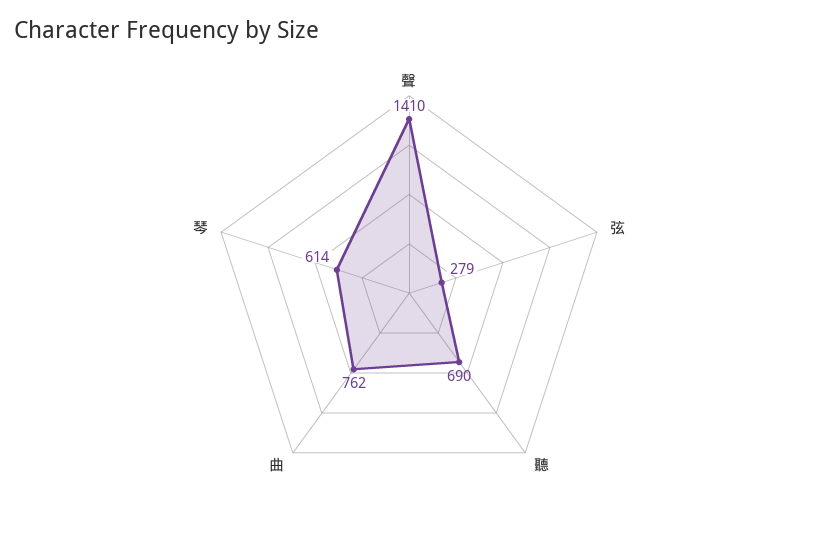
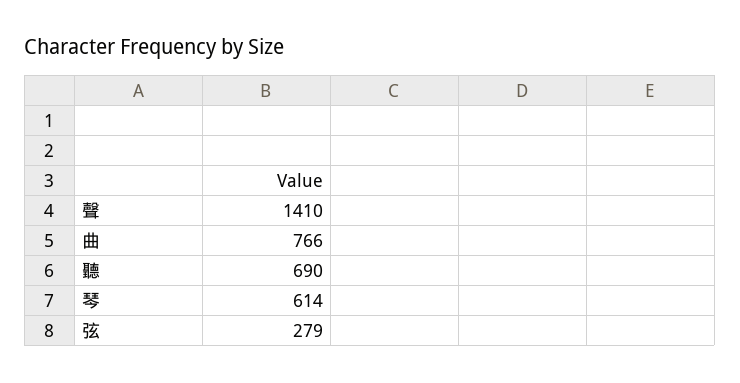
  {
    "聲": 1410,
    "弦": 279,
    "聽": 690,
-   "曲": 762,
+   "曲": 766,
    "琴": 614
  }

